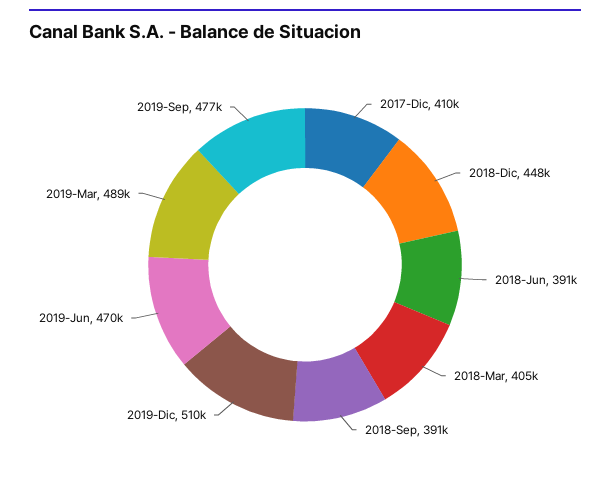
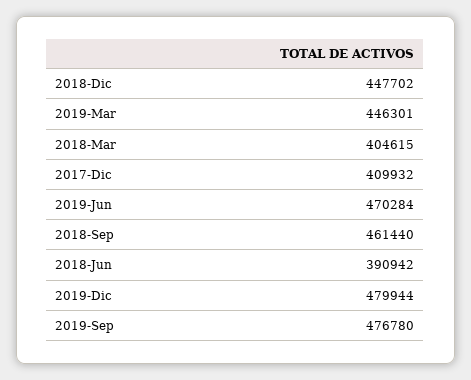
  {
    "2017-Dic": 409932,
    "2018-Dic": 447702,
    "2018-Jun": 390942,
    "2018-Mar": 404615,
-   "2018-Sep": 391000,
+   "2018-Sep": 461440,
-   "2019-Dic": 510000,
+   "2019-Dic": 479944,
    "2019-Jun": 470284,
-   "2019-Mar": 489000,
+   "2019-Mar": 446301,
    "2019-Sep": 476780
  }

